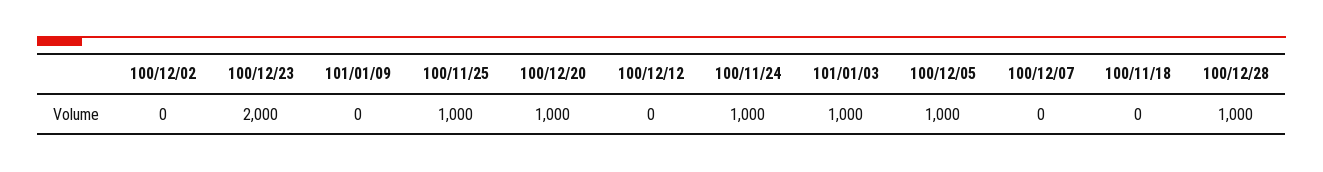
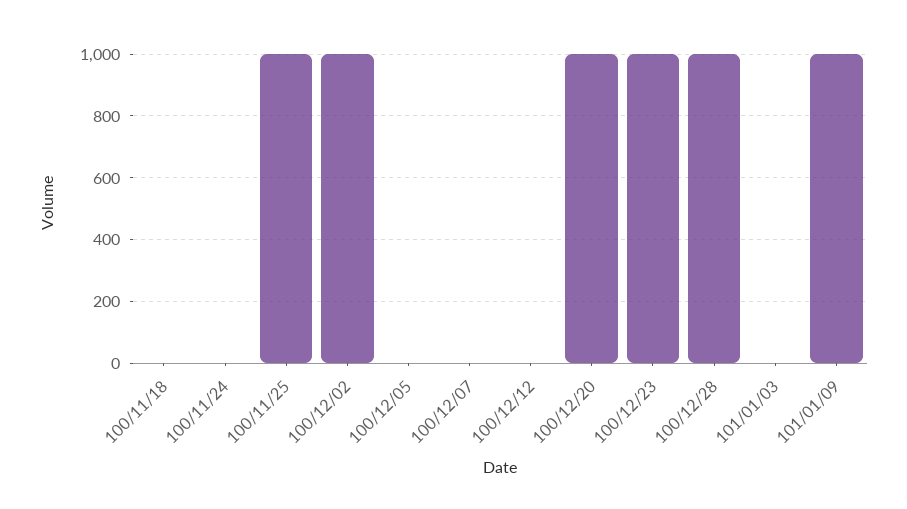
  {
-   "100/12/02": 0,
+   "100/12/02": 1000,
-   "100/12/23": 2000,
+   "100/12/23": 1000,
-   "101/01/09": 0,
+   "101/01/09": 1000,
    "100/11/25": 1000,
    "100/12/20": 1000,
    "100/12/12": 0,
-   "100/11/24": 1000,
+   "100/11/24": 0,
-   "101/01/03": 1000,
+   "101/01/03": 0,
-   "100/12/05": 1000,
+   "100/12/05": 0,
    "100/12/07": 0,
    "100/11/18": 0,
    "100/12/28": 1000
  }

